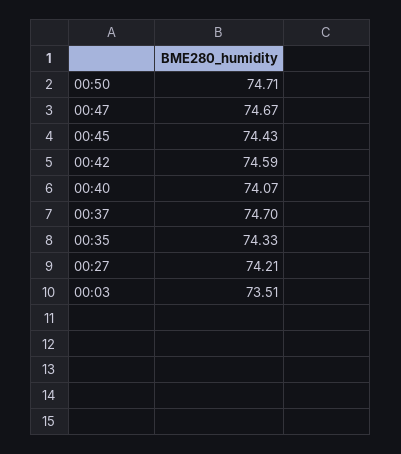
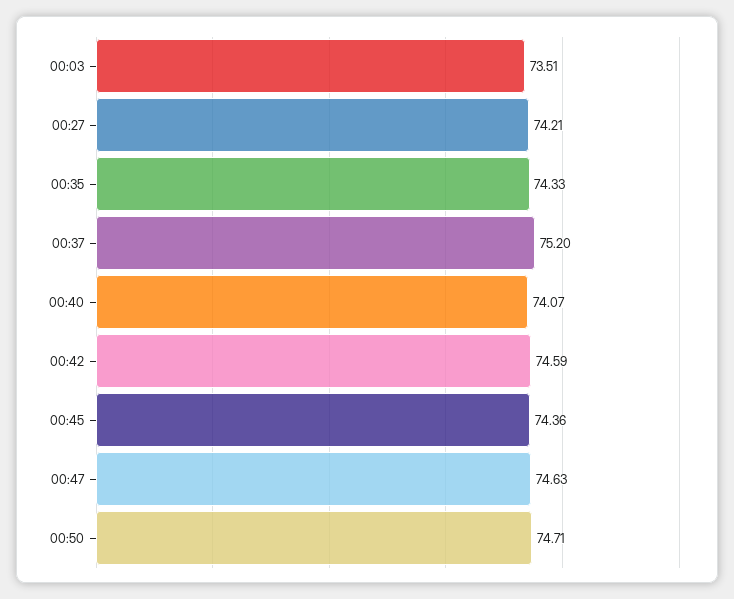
  {
    "00:50": 74.71,
-   "00:47": 74.67,
+   "00:47": 74.63,
-   "00:45": 74.43,
+   "00:45": 74.36,
    "00:42": 74.59,
    "00:40": 74.07,
-   "00:37": 74.7,
+   "00:37": 75.2,
    "00:35": 74.33,
    "00:27": 74.21,
    "00:03": 73.51
  }

